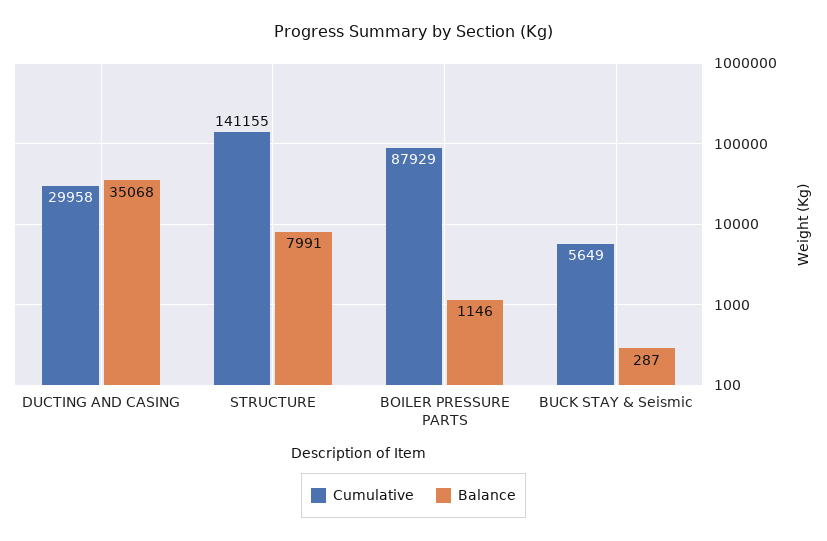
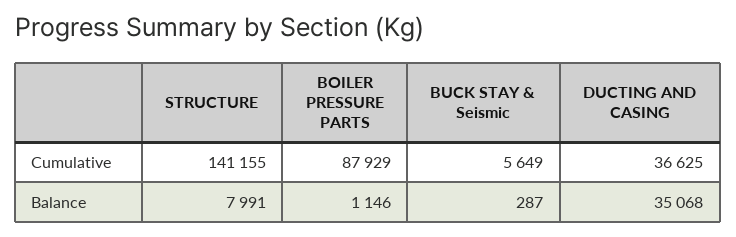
  {
    "Cumulative": {
-     "DUCTING AND CASING": 29958,
+     "DUCTING AND CASING": 36625,
      "STRUCTURE": 141155,
      "BOILER PRESSURE PARTS": 87929,
      "BUCK STAY & Seismic": 5649
    },
    "Balance": {
      "DUCTING AND CASING": 35068,
      "STRUCTURE": 7991,
      "BOILER PRESSURE PARTS": 1146,
      "BUCK STAY & Seismic": 287
    }
  }

